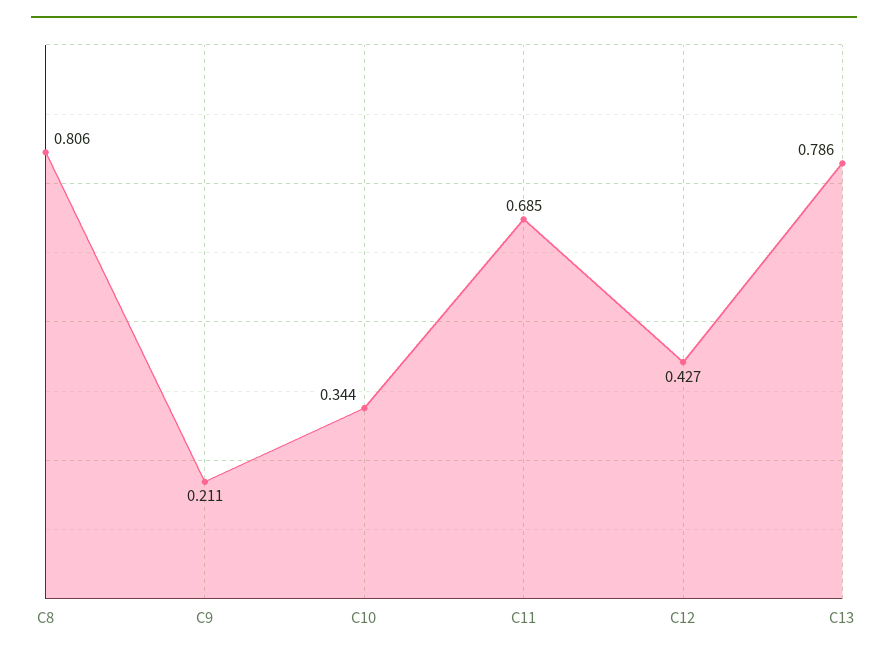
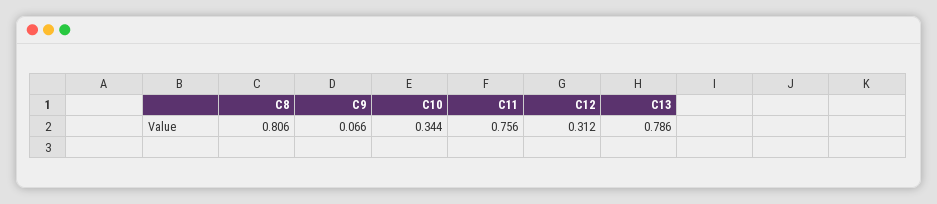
  {
    "C8": 0.806,
-   "C9": 0.211,
+   "C9": 0.066,
    "C10": 0.344,
-   "C11": 0.685,
+   "C11": 0.756,
-   "C12": 0.427,
+   "C12": 0.312,
    "C13": 0.786
  }

